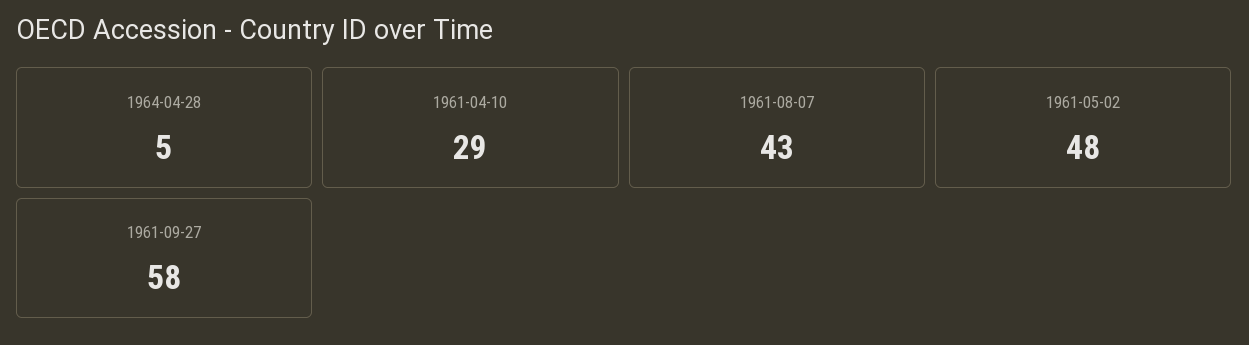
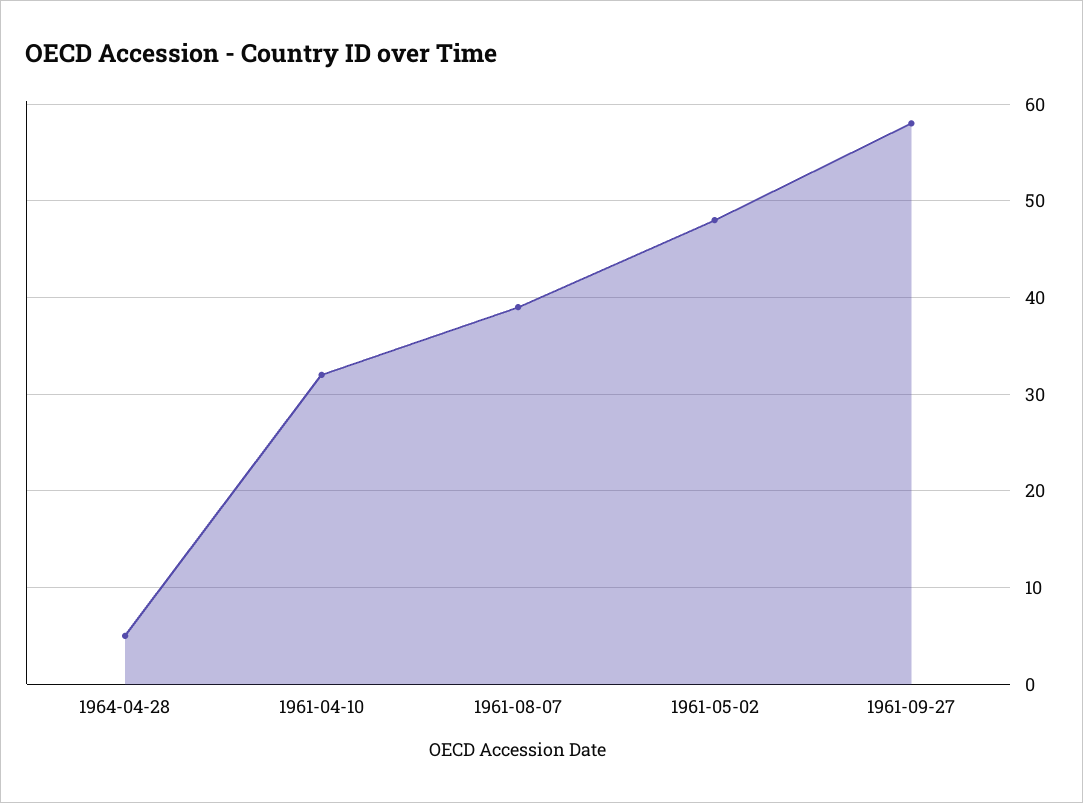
  {
    "1964-04-28": 5,
-   "1961-04-10": 29,
+   "1961-04-10": 32,
-   "1961-08-07": 43,
+   "1961-08-07": 39,
    "1961-05-02": 48,
    "1961-09-27": 58
  }

